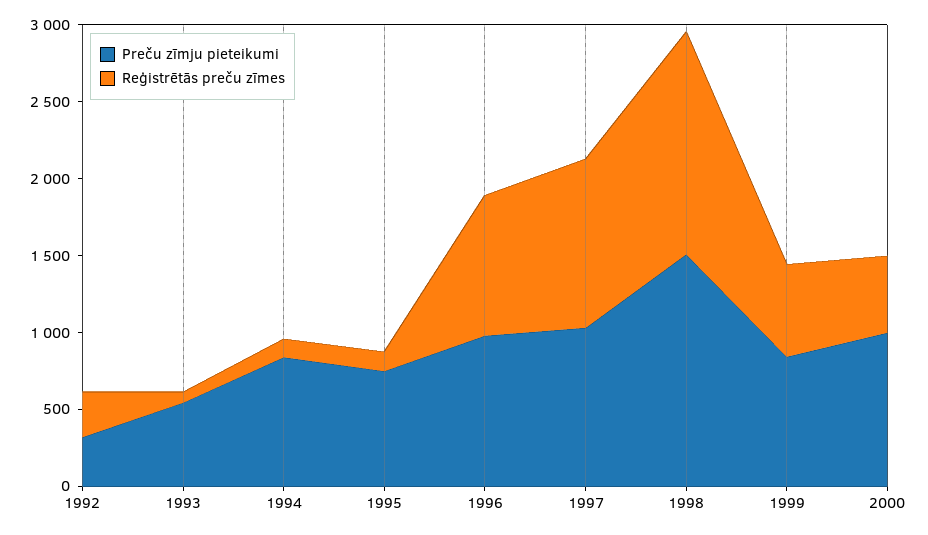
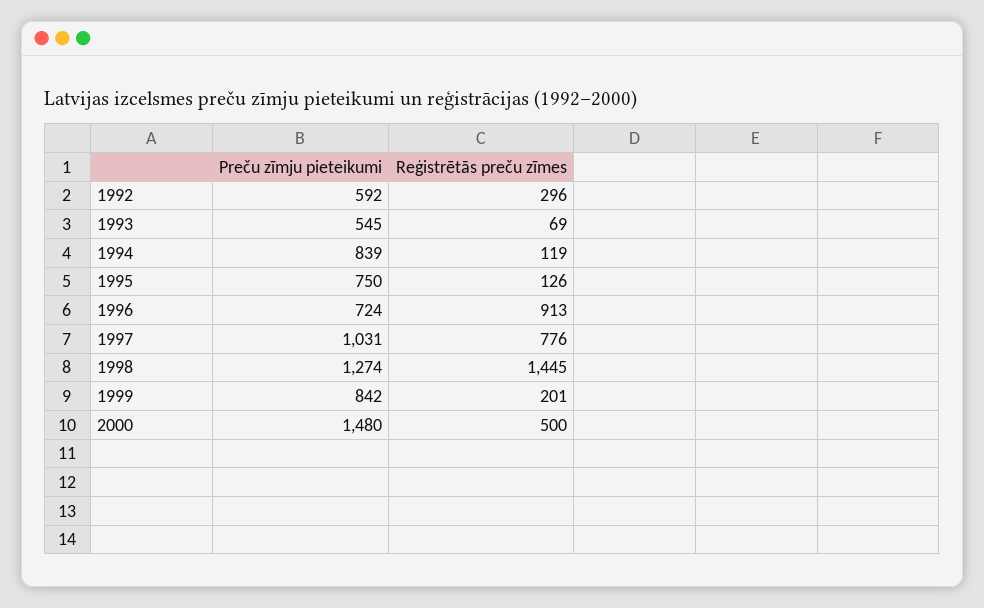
  {
    "Preču zīmju pieteikumi": {
-     "1992": 300,
+     "1992": 592,
      "1993": 545,
      "1994": 839,
      "1995": 750,
-     "1996": 1000,
+     "1996": 724,
      "1997": 1031,
-     "1998": 1500,
+     "1998": 1274,
      "1999": 842,
-     "2000": 1000
+     "2000": 1480
    },
    "Reģistrētās preču zīmes": {
      "1992": 296,
      "1993": 69,
      "1994": 119,
      "1995": 126,
      "1996": 913,
-     "1997": 1100,
+     "1997": 776,
      "1998": 1445,
-     "1999": 600,
+     "1999": 201,
      "2000": 500
    }
  }

